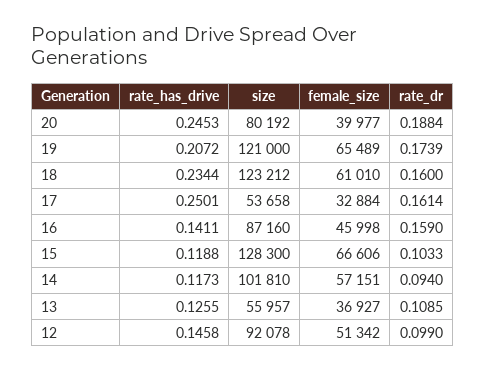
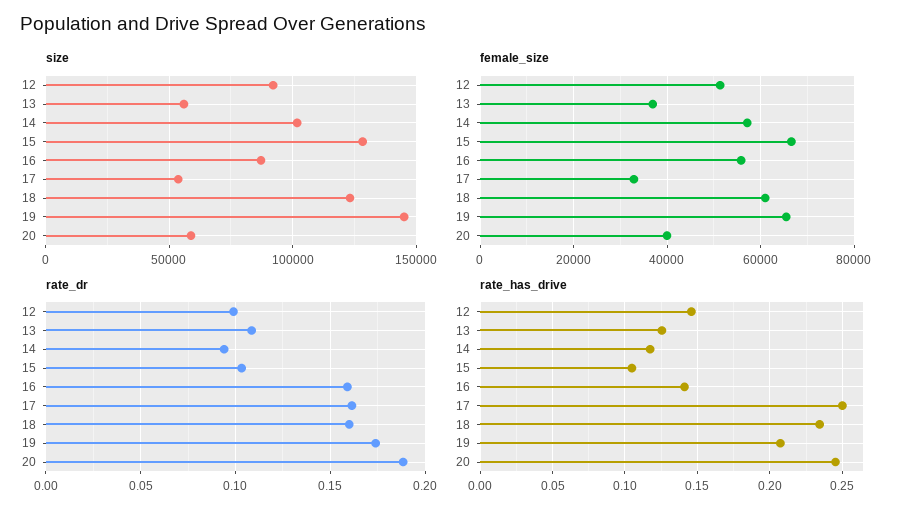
  {
    "rate_has_drive": {
      "20": 0.2453,
      "19": 0.2072,
      "18": 0.2344,
      "17": 0.2501,
      "16": 0.1411,
-     "15": 0.1188,
+     "15": 0.105,
      "14": 0.1173,
      "13": 0.1255,
      "12": 0.1458
    },
    "size": {
-     "20": 80192,
+     "20": 60000,
-     "19": 121000,
+     "19": 145000,
      "18": 123212,
      "17": 53658,
      "16": 87160,
      "15": 128300,
      "14": 101810,
      "13": 55957,
      "12": 92078
    },
    "female_size": {
      "20": 39977,
      "19": 65489,
      "18": 61010,
      "17": 32884,
-     "16": 45998,
+     "16": 56000,
      "15": 66606,
      "14": 57151,
      "13": 36927,
      "12": 51342
    },
    "rate_dr": {
      "20": 0.1884,
      "19": 0.1739,
      "18": 0.16,
      "17": 0.1614,
      "16": 0.159,
      "15": 0.1033,
      "14": 0.094,
      "13": 0.1085,
      "12": 0.099
    }
  }

